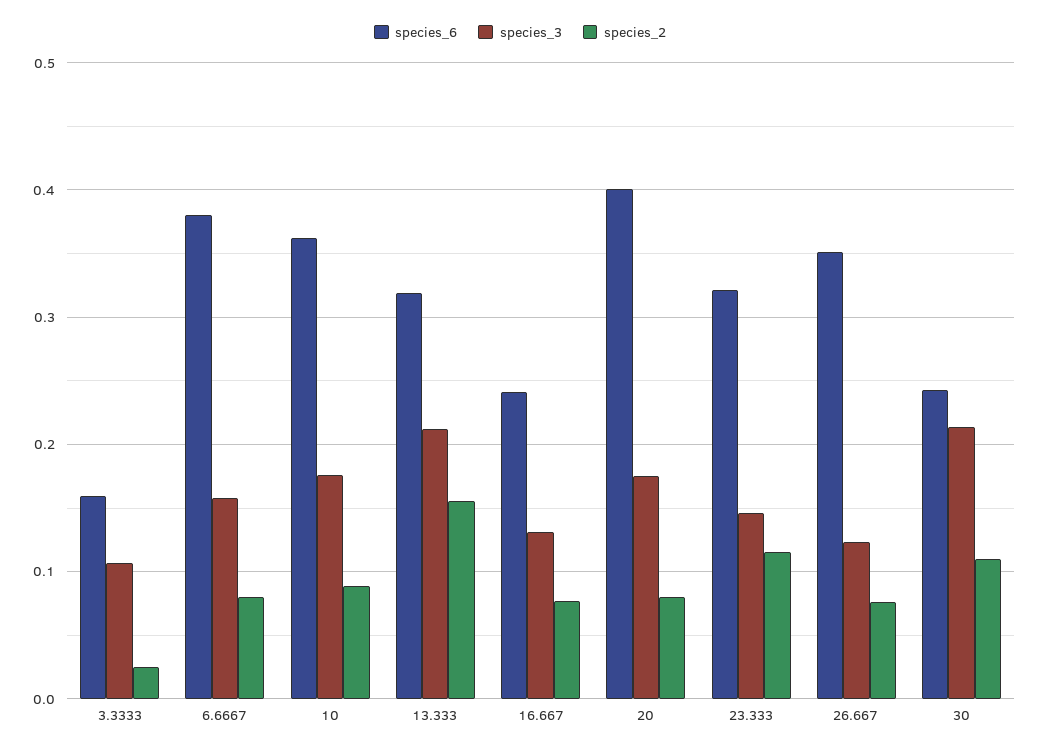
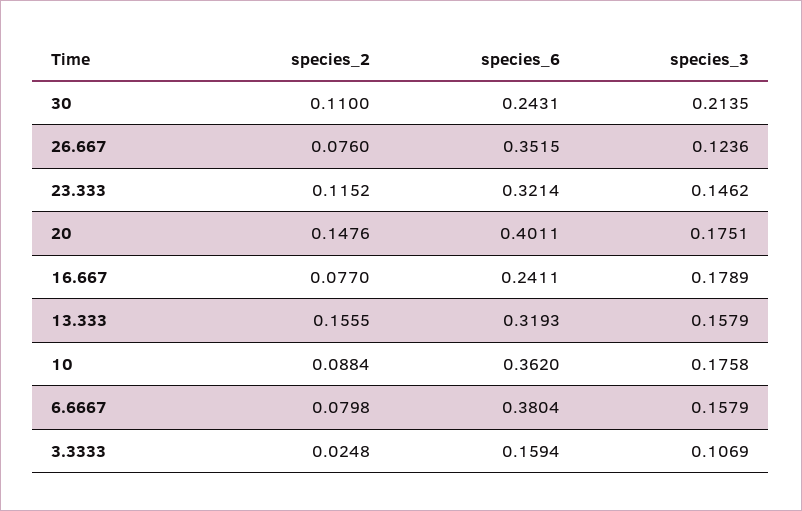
  {
    "species_6": {
      "3.3333": 0.1594,
      "6.6667": 0.3804,
      "10": 0.362,
      "13.333": 0.3193,
      "16.667": 0.2411,
      "20": 0.4011,
      "23.333": 0.3214,
      "26.667": 0.3515,
      "30": 0.2431
    },
    "species_3": {
      "3.3333": 0.1069,
      "6.6667": 0.1579,
      "10": 0.1758,
-     "13.333": 0.21,
+     "13.333": 0.1579,
-     "16.667": 0.13,
+     "16.667": 0.1789,
      "20": 0.1751,
      "23.333": 0.1462,
      "26.667": 0.1236,
      "30": 0.2135
    },
    "species_2": {
      "3.3333": 0.0248,
      "6.6667": 0.0798,
      "10": 0.0884,
      "13.333": 0.1555,
      "16.667": 0.077,
-     "20": 0.08,
+     "20": 0.1476,
      "23.333": 0.1152,
      "26.667": 0.076,
      "30": 0.11
    }
  }

